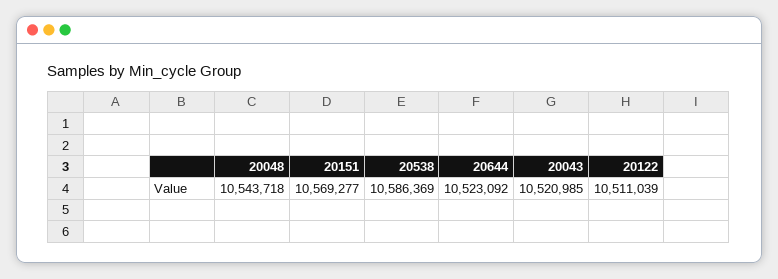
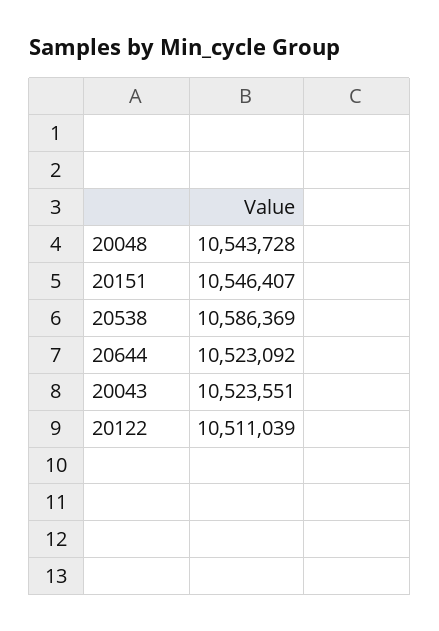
  {
-   "20048": 10543718,
+   "20048": 10543728,
-   "20151": 10569277,
+   "20151": 10546407,
    "20538": 10586369,
    "20644": 10523092,
-   "20043": 10520985,
+   "20043": 10523551,
    "20122": 10511039
  }

